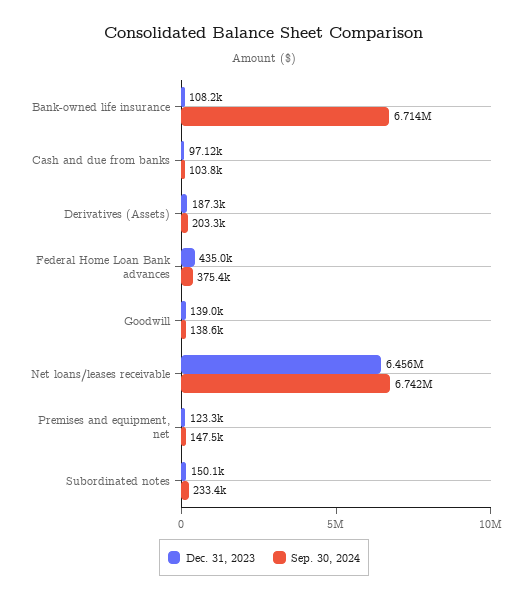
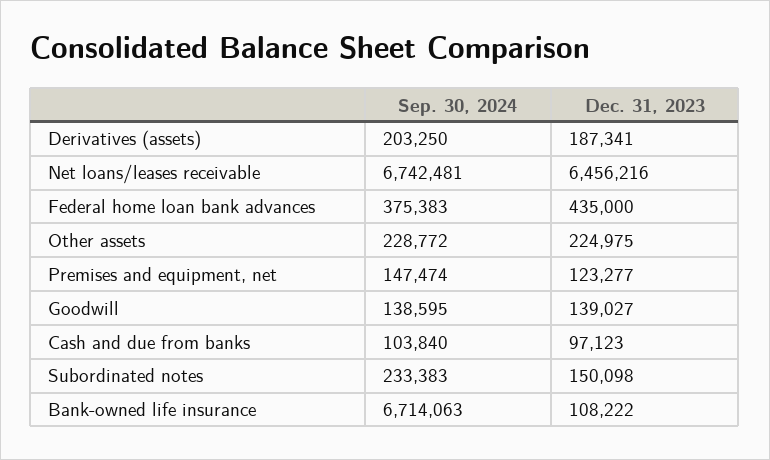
  {
    "Dec. 31, 2023": {
      "Bank-owned life insurance": 108222,
      "Cash and due from banks": 97123,
      "Derivatives (Assets)": 187341,
      "Federal Home Loan Bank advances": 435000,
      "Goodwill": 139027,
      "Net loans/leases receivable": 6456216,
      "Premises and equipment, net": 123277,
-     "Subordinated notes": 150098
+     "Subordinated notes": 150098,
+     "Other assets": 224975
    },
    "Sep. 30, 2024": {
      "Bank-owned life insurance": 6714063,
      "Cash and due from banks": 103840,
      "Derivatives (Assets)": 203250,
      "Federal Home Loan Bank advances": 375383,
      "Goodwill": 138595,
      "Net loans/leases receivable": 6742481,
      "Premises and equipment, net": 147474,
-     "Subordinated notes": 233383
+     "Subordinated notes": 233383,
+     "Other assets": 228772
    }
  }

